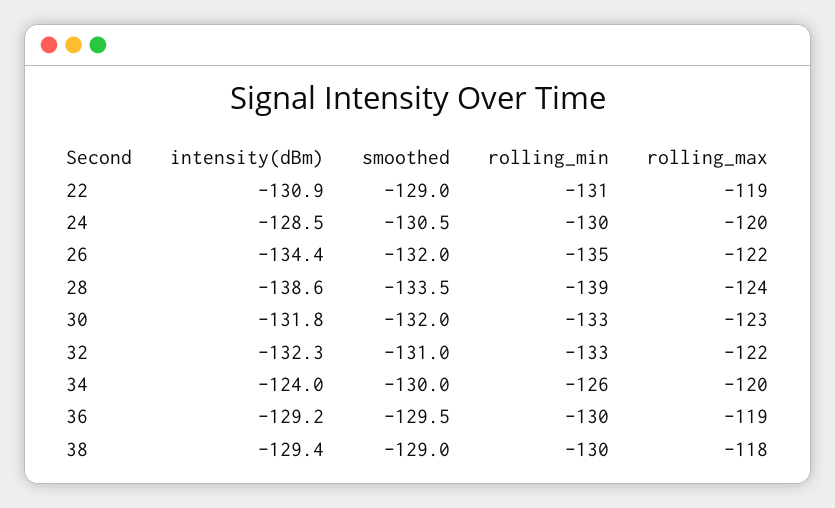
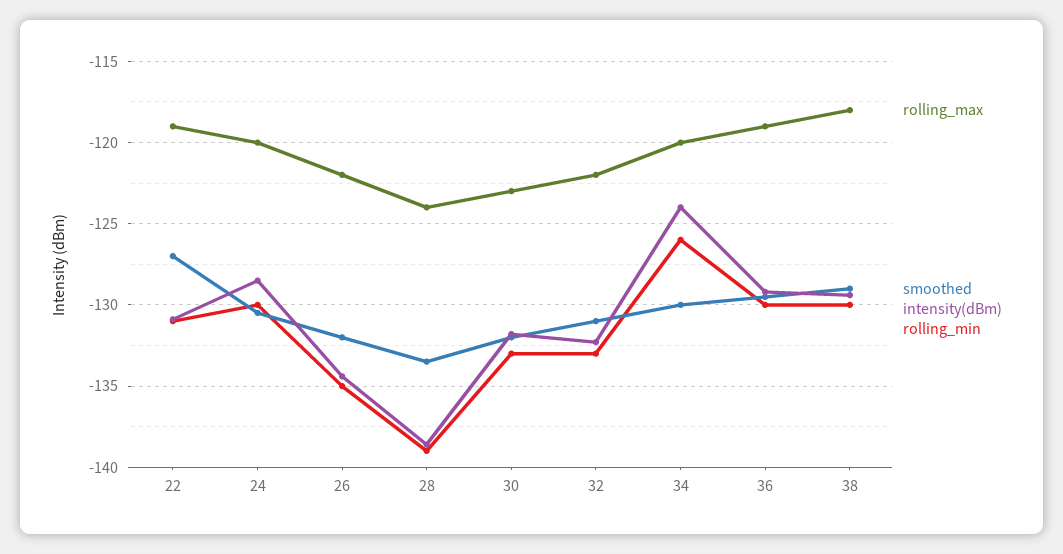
  {
    "intensity(dBm)": {
      "22": -130.9,
      "24": -128.5,
      "26": -134.4,
      "28": -138.6,
      "30": -131.8,
      "32": -132.3,
      "34": -124,
      "36": -129.2,
      "38": -129.4
    },
    "smoothed": {
-     "22": -129,
+     "22": -127,
      "24": -130.5,
      "26": -132,
      "28": -133.5,
      "30": -132,
      "32": -131,
      "34": -130,
      "36": -129.5,
      "38": -129
    },
    "rolling_min": {
      "22": -131,
      "24": -130,
      "26": -135,
      "28": -139,
      "30": -133,
      "32": -133,
      "34": -126,
      "36": -130,
      "38": -130
    },
    "rolling_max": {
      "22": -119,
      "24": -120,
      "26": -122,
      "28": -124,
      "30": -123,
      "32": -122,
      "34": -120,
      "36": -119,
      "38": -118
    }
  }

